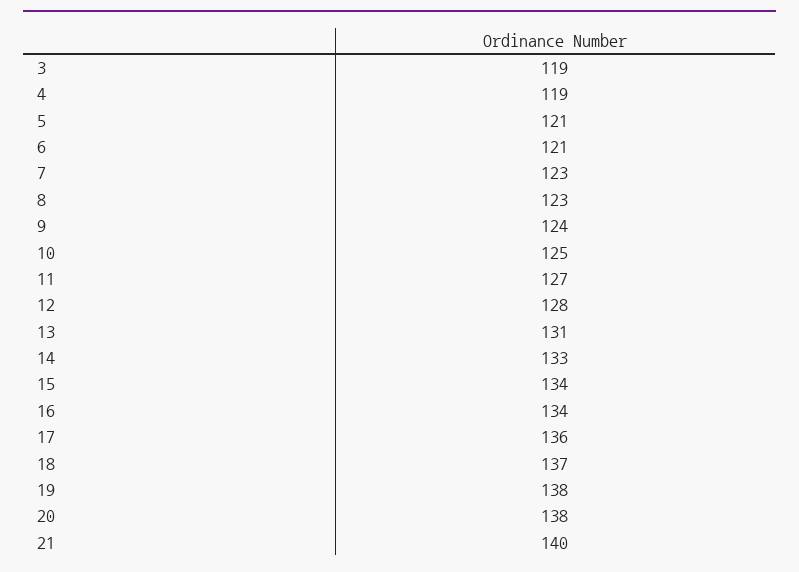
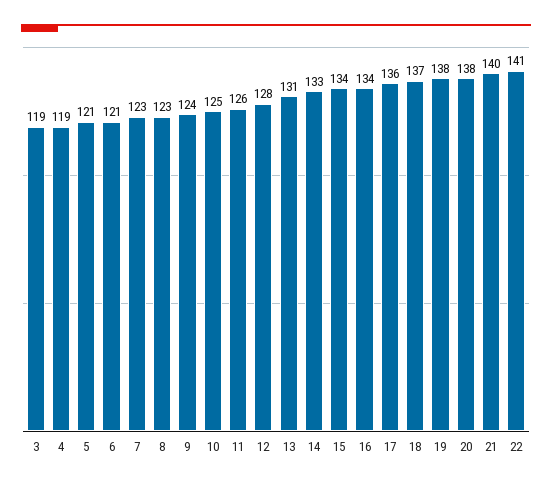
  {
    "3": 119,
    "4": 119,
    "5": 121,
    "6": 121,
    "7": 123,
    "8": 123,
    "9": 124,
    "10": 125,
-   "11": 127,
+   "11": 126,
    "12": 128,
    "13": 131,
    "14": 133,
    "15": 134,
    "16": 134,
    "17": 136,
    "18": 137,
    "19": 138,
    "20": 138,
-   "21": 140
+   "21": 140,
+   "22": 141
  }

